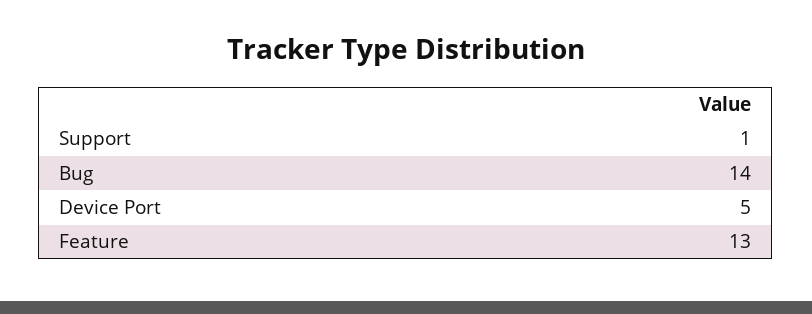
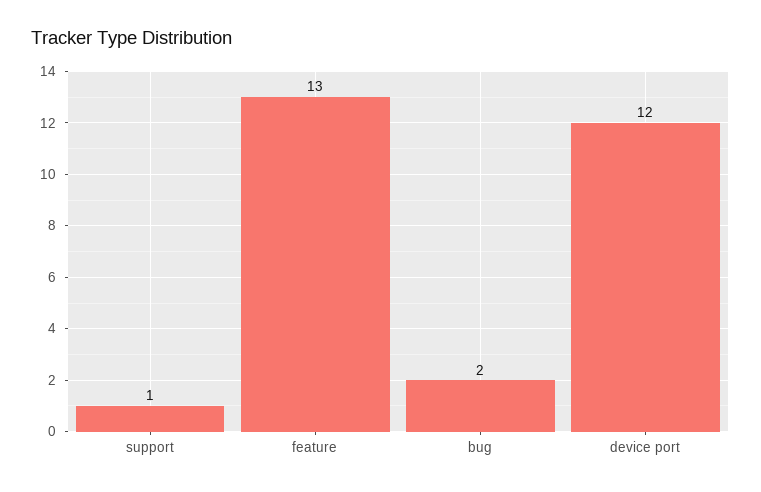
  {
    "Support": 1,
-   "Bug": 14,
+   "Bug": 2,
-   "Device Port": 5,
+   "Device Port": 12,
    "Feature": 13
  }

